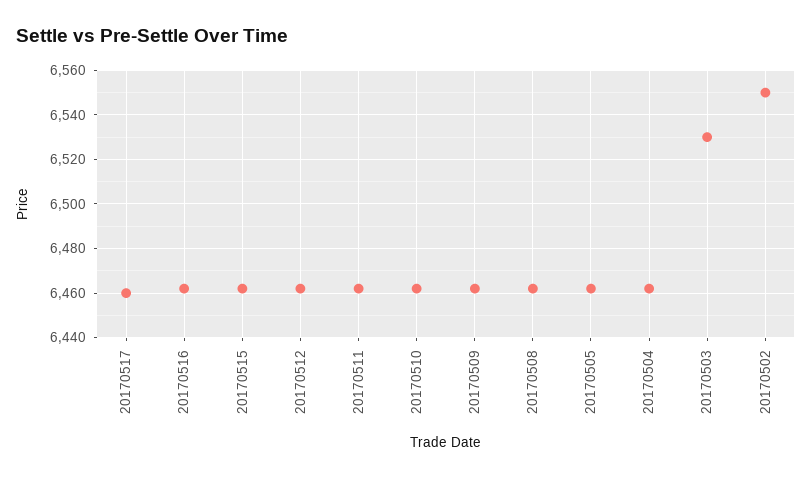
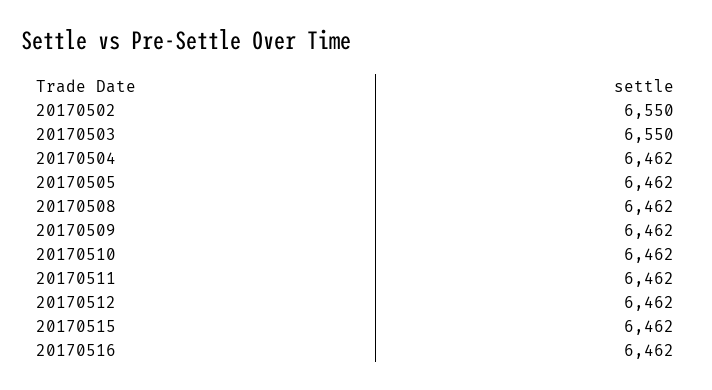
  {
-   "20170517": 6460,
    "20170516": 6462,
    "20170515": 6462,
    "20170512": 6462,
    "20170511": 6462,
    "20170510": 6462,
    "20170509": 6462,
    "20170508": 6462,
    "20170505": 6462,
    "20170504": 6462,
-   "20170503": 6530,
+   "20170503": 6550,
    "20170502": 6550
  }

